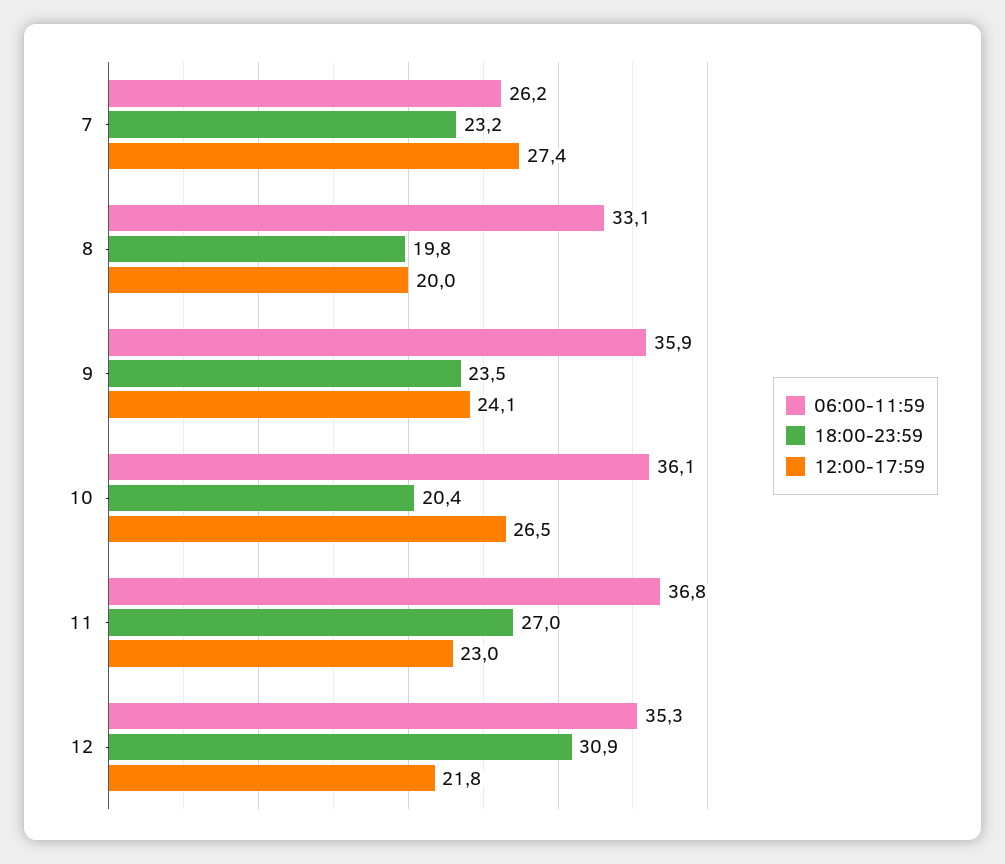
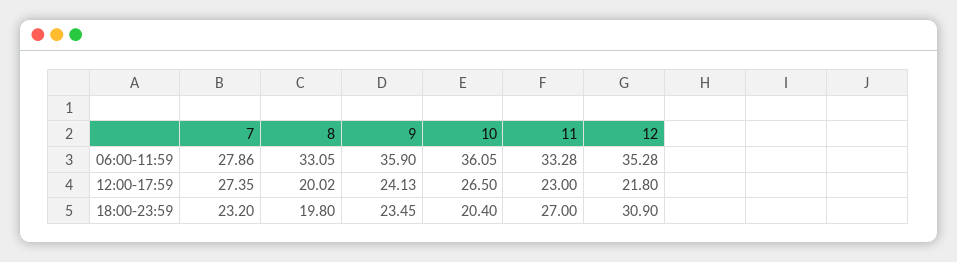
  {
    "06:00-11:59": {
-     "7": 26.2,
+     "7": 27.86,
      "8": 33.05,
      "9": 35.9,
      "10": 36.05,
-     "11": 36.8,
+     "11": 33.28,
      "12": 35.28
    },
    "18:00-23:59": {
      "7": 23.2,
      "8": 19.8,
      "9": 23.45,
      "10": 20.4,
      "11": 27,
      "12": 30.9
    },
    "12:00-17:59": {
      "7": 27.35,
      "8": 20.02,
      "9": 24.13,
      "10": 26.5,
      "11": 23,
      "12": 21.8
    }
  }

